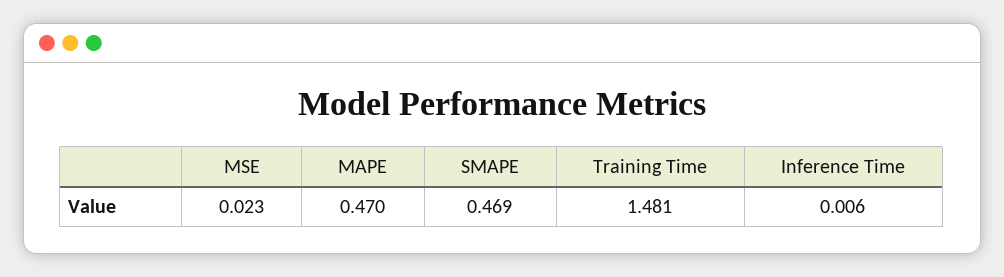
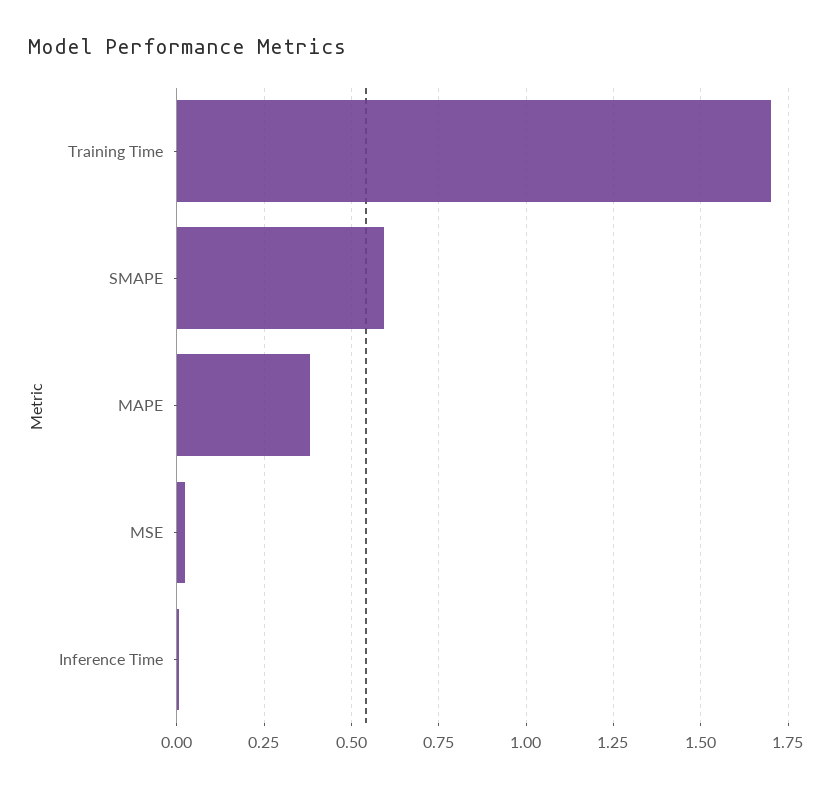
  {
    "MSE": 0.023,
-   "MAPE": 0.47,
+   "MAPE": 0.375,
-   "SMAPE": 0.469,
+   "SMAPE": 0.6,
-   "Training Time": 1.481,
+   "Training Time": 1.7,
    "Inference Time": 0.006
  }

